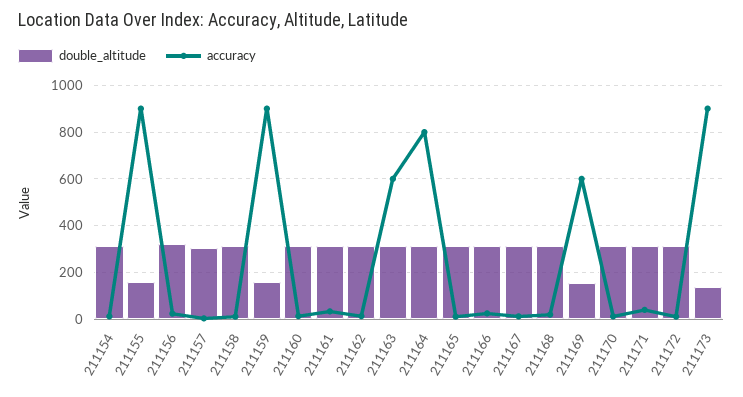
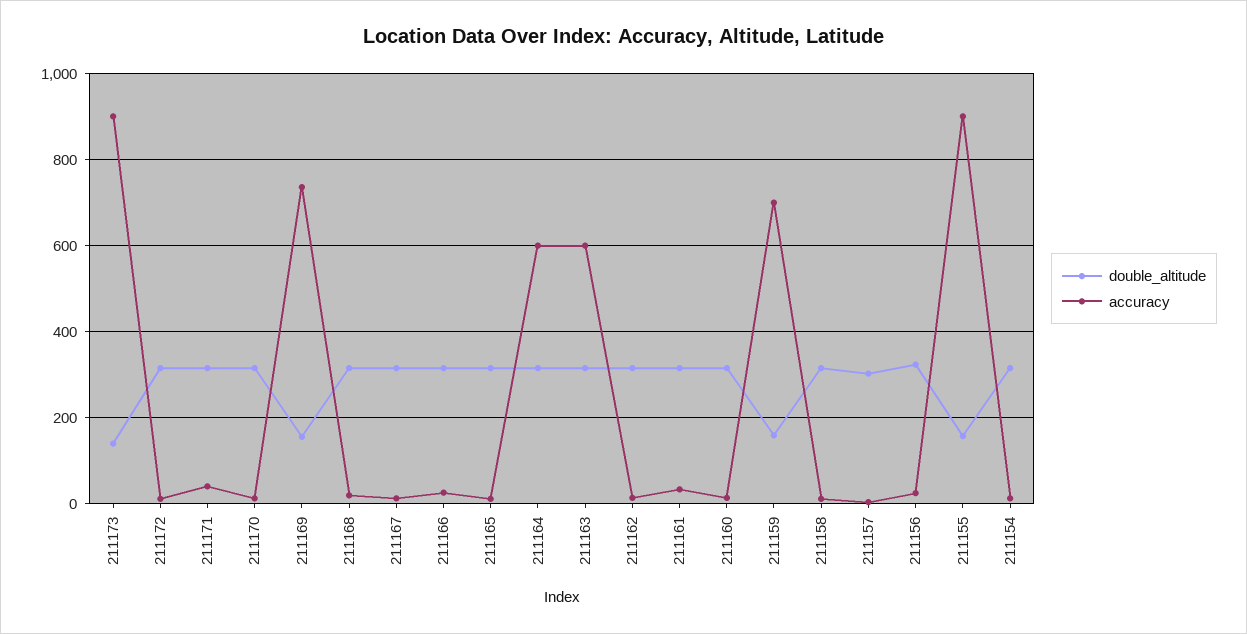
  {
    "double_altitude": {
      "211154": 320,
      "211155": 160,
      "211156": 320,
      "211157": 300,
      "211158": 320,
      "211159": 160,
      "211160": 320,
      "211161": 320,
      "211162": 320,
      "211163": 320,
      "211164": 320,
      "211165": 320,
      "211166": 320,
      "211167": 320,
      "211168": 320,
      "211169": 160,
      "211170": 320,
      "211171": 320,
      "211172": 320,
      "211173": 140
    },
    "accuracy": {
      "211154": 20,
      "211155": 900,
      "211156": 20,
      "211157": 0,
      "211158": 20,
-     "211159": 900,
+     "211159": 700,
      "211160": 20,
      "211161": 40,
      "211162": 20,
      "211163": 600,
-     "211164": 800,
+     "211164": 600,
      "211165": 20,
      "211166": 20,
      "211167": 20,
      "211168": 20,
-     "211169": 600,
+     "211169": 740,
      "211170": 20,
      "211171": 40,
      "211172": 20,
      "211173": 900
    }
  }

